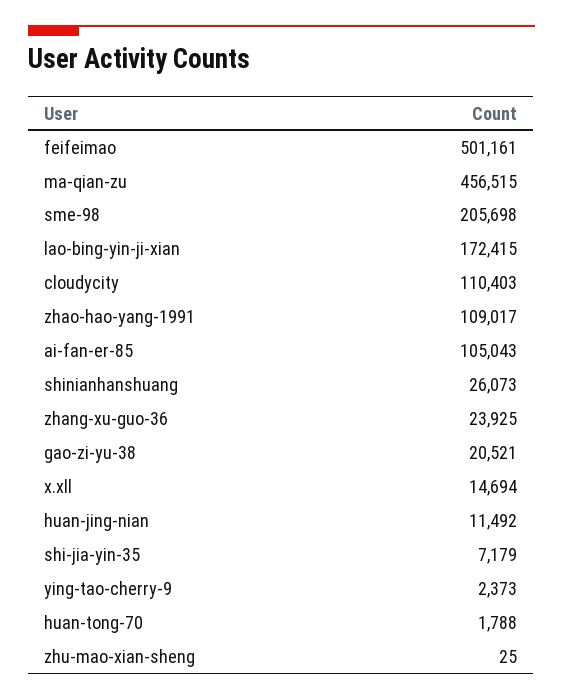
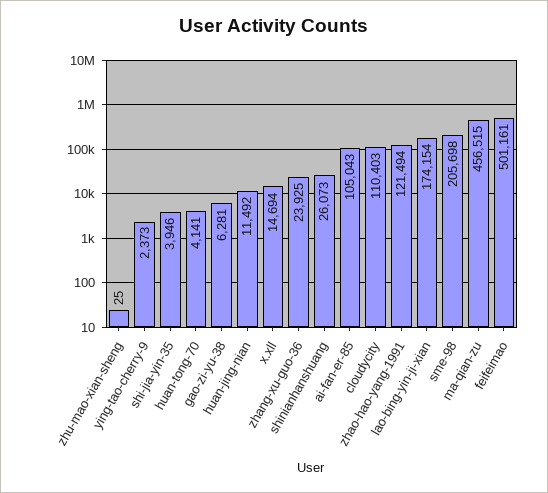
  {
    "feifeimao": 501161,
    "ma-qian-zu": 456515,
    "sme-98": 205698,
-   "lao-bing-yin-ji-xian": 172415,
+   "lao-bing-yin-ji-xian": 174154,
    "cloudycity": 110403,
-   "zhao-hao-yang-1991": 109017,
+   "zhao-hao-yang-1991": 121494,
    "ai-fan-er-85": 105043,
    "shinianhanshuang": 26073,
    "zhang-xu-guo-36": 23925,
-   "gao-zi-yu-38": 20521,
+   "gao-zi-yu-38": 6281,
    "x.xll": 14694,
    "huan-jing-nian": 11492,
-   "shi-jia-yin-35": 7179,
+   "shi-jia-yin-35": 3946,
    "ying-tao-cherry-9": 2373,
-   "huan-tong-70": 1788,
+   "huan-tong-70": 4141,
    "zhu-mao-xian-sheng": 25
  }

